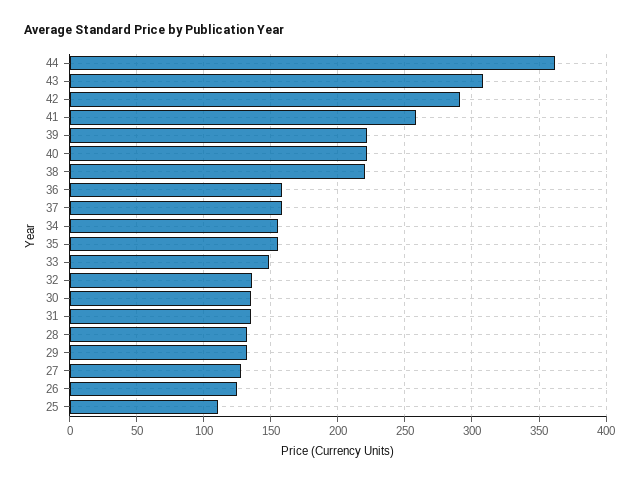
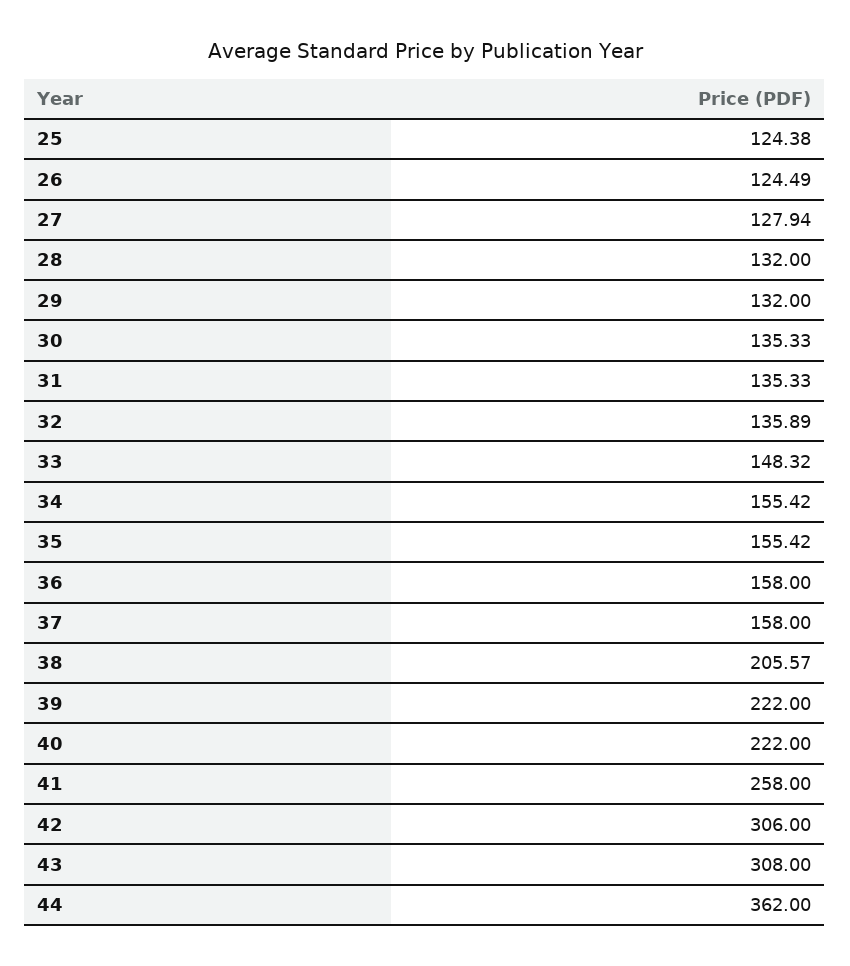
  {
    "44": 362,
    "43": 308,
-   "42": 290,
+   "42": 306,
    "41": 258,
    "39": 222,
    "40": 222,
-   "38": 220,
+   "38": 205.57,
    "36": 158,
    "37": 158,
    "34": 155.42,
    "35": 155.42,
    "33": 148.32,
    "32": 135.89,
    "30": 135.33,
    "31": 135.33,
    "28": 132,
    "29": 132,
    "27": 127.94,
    "26": 124.49,
-   "25": 110
+   "25": 124.38
  }

